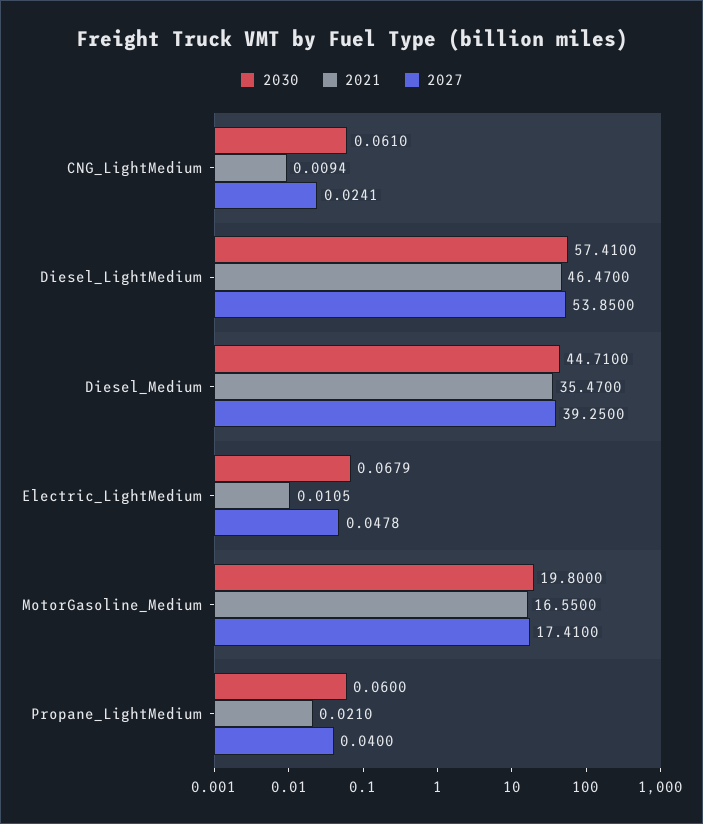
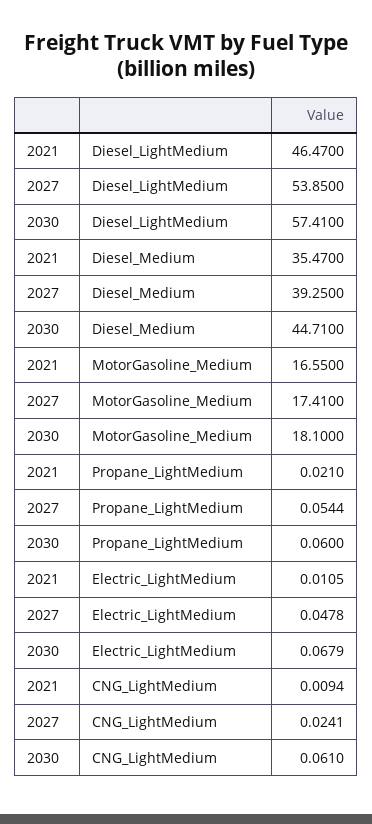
  {
    "2030": {
      "CNG_LightMedium": 0.061,
      "Diesel_LightMedium": 57.41,
      "Diesel_Medium": 44.71,
      "Electric_LightMedium": 0.0679,
-     "MotorGasoline_Medium": 19.8,
+     "MotorGasoline_Medium": 18.1,
      "Propane_LightMedium": 0.06
    },
    "2021": {
      "CNG_LightMedium": 0.0094,
      "Diesel_LightMedium": 46.47,
      "Diesel_Medium": 35.47,
      "Electric_LightMedium": 0.0105,
      "MotorGasoline_Medium": 16.55,
      "Propane_LightMedium": 0.021
    },
    "2027": {
      "CNG_LightMedium": 0.0241,
      "Diesel_LightMedium": 53.85,
      "Diesel_Medium": 39.25,
      "Electric_LightMedium": 0.0478,
      "MotorGasoline_Medium": 17.41,
-     "Propane_LightMedium": 0.04
+     "Propane_LightMedium": 0.0544
    }
  }

